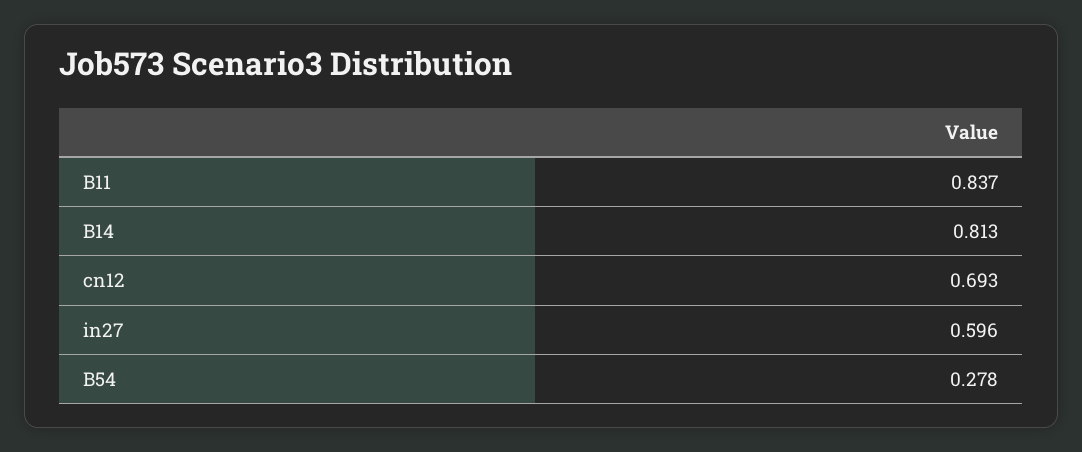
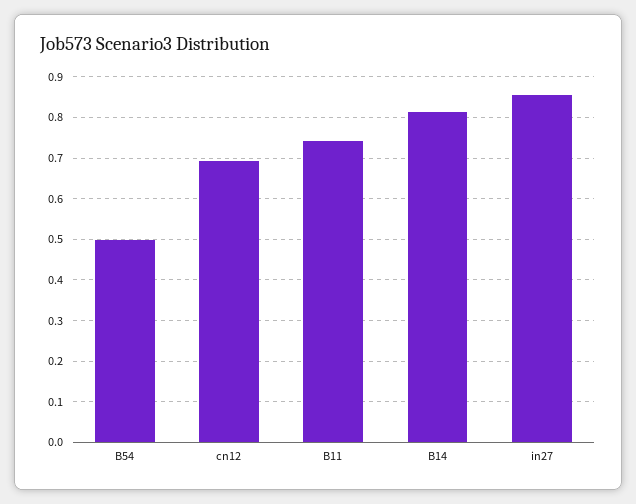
  {
-   "B11": 0.837,
+   "B11": 0.74,
    "B14": 0.813,
    "cn12": 0.693,
-   "in27": 0.596,
+   "in27": 0.86,
-   "B54": 0.278
+   "B54": 0.5
  }

